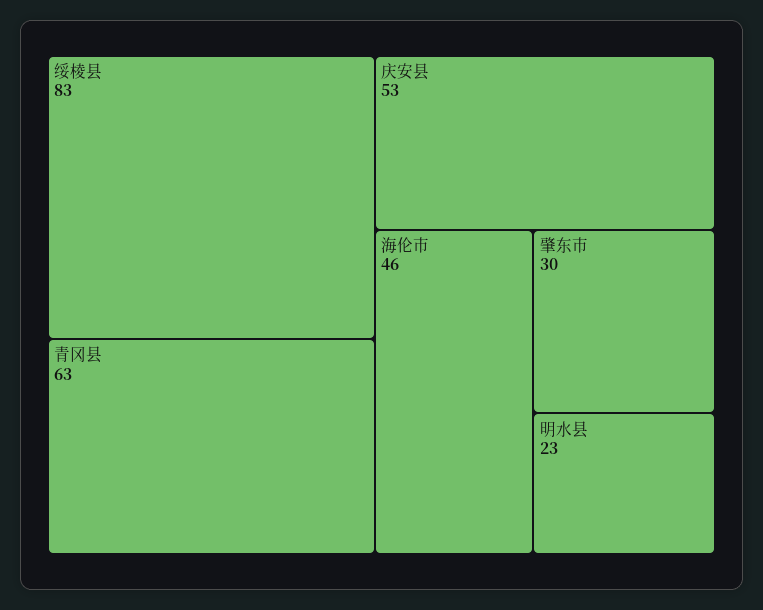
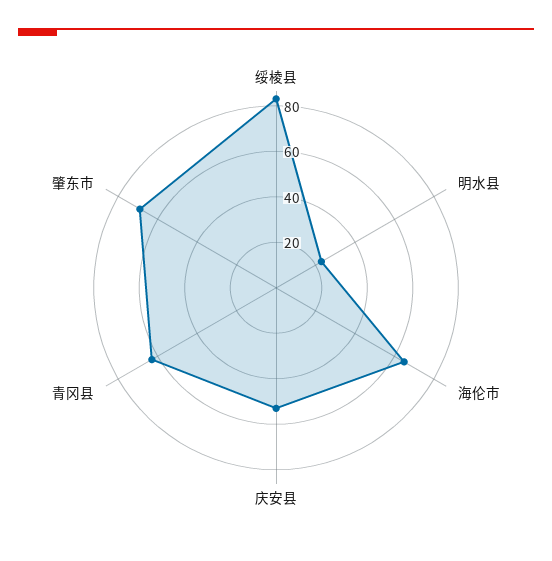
  {
    "绥棱县": 83,
    "青冈县": 63,
    "庆安县": 53,
-   "海伦市": 46,
+   "海伦市": 65,
-   "肇东市": 30,
+   "肇东市": 70,
    "明水县": 23
  }

